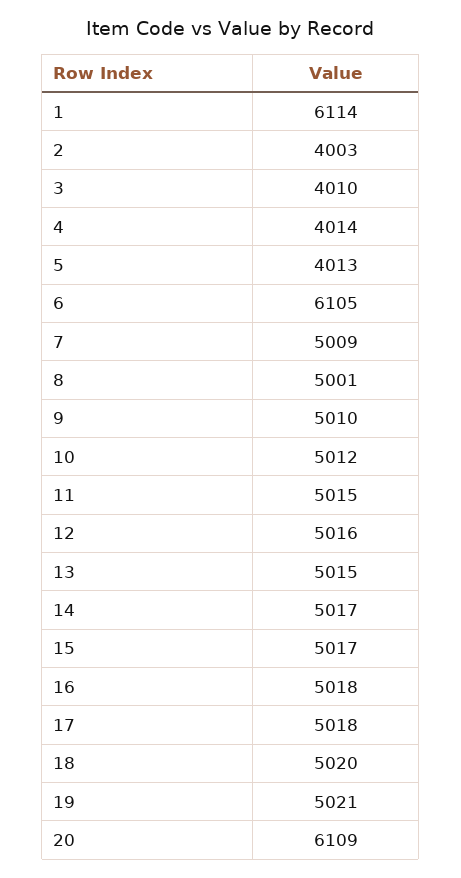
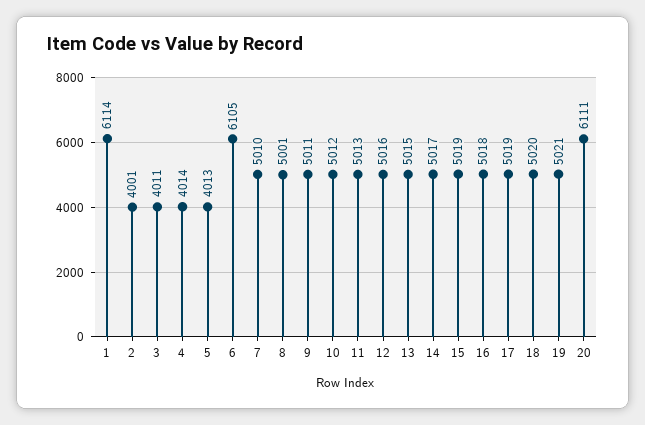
  {
    "1": 6114,
-   "2": 4003,
+   "2": 4001,
-   "3": 4010,
+   "3": 4011,
    "4": 4014,
    "5": 4013,
    "6": 6105,
-   "7": 5009,
+   "7": 5010,
    "8": 5001,
-   "9": 5010,
+   "9": 5011,
    "10": 5012,
-   "11": 5015,
+   "11": 5013,
    "12": 5016,
    "13": 5015,
    "14": 5017,
-   "15": 5017,
+   "15": 5019,
    "16": 5018,
-   "17": 5018,
+   "17": 5019,
    "18": 5020,
    "19": 5021,
-   "20": 6109
+   "20": 6111
  }

